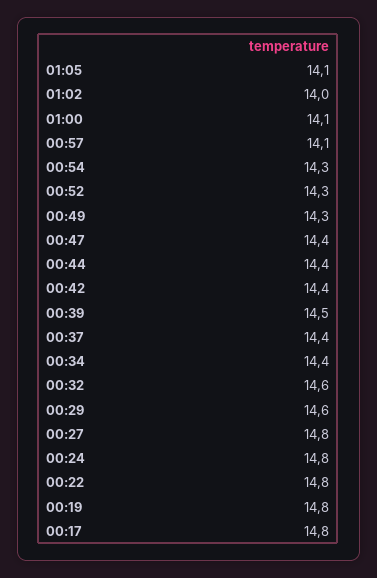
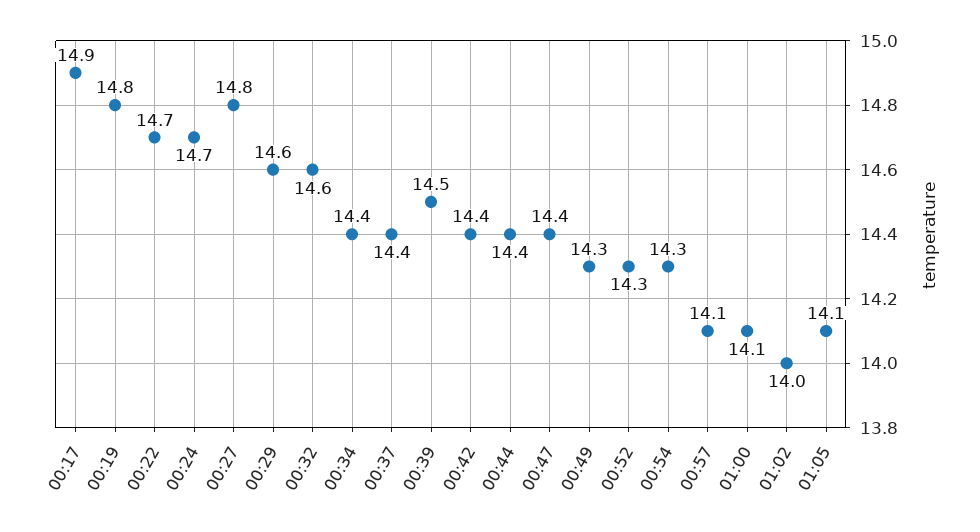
  {
    "01:05": 14.1,
    "01:02": 14,
    "01:00": 14.1,
    "00:57": 14.1,
    "00:54": 14.3,
    "00:52": 14.3,
    "00:49": 14.3,
    "00:47": 14.4,
    "00:44": 14.4,
    "00:42": 14.4,
    "00:39": 14.5,
    "00:37": 14.4,
    "00:34": 14.4,
    "00:32": 14.6,
    "00:29": 14.6,
    "00:27": 14.8,
-   "00:24": 14.8,
+   "00:24": 14.7,
-   "00:22": 14.8,
+   "00:22": 14.7,
    "00:19": 14.8,
-   "00:17": 14.8
+   "00:17": 14.9
  }

